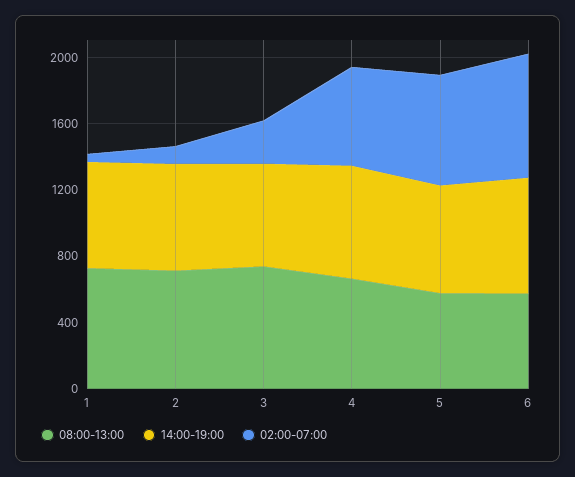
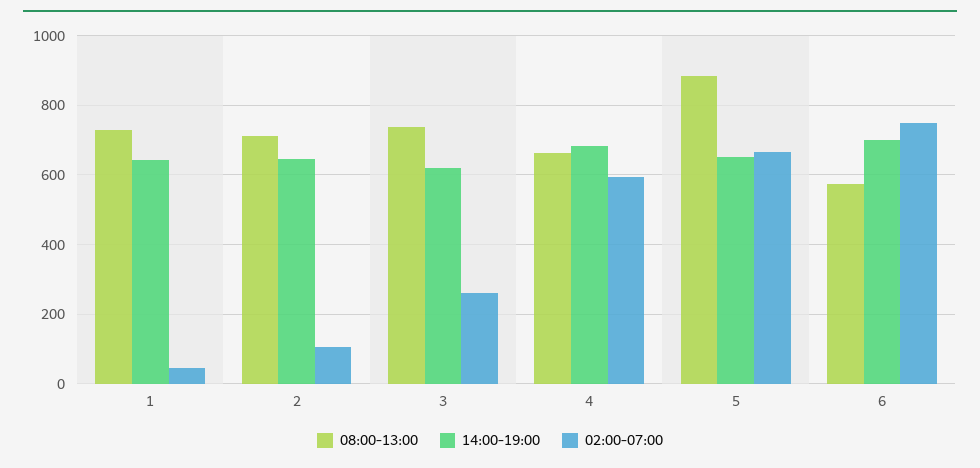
  {
    "08:00-13:00": {
      "1": 720,
      "2": 720,
      "3": 740,
      "4": 660,
-     "5": 600,
+     "5": 880,
      "6": 580
    },
    "14:00-19:00": {
      "1": 640,
      "2": 640,
      "3": 620,
      "4": 680,
      "5": 660,
      "6": 700
    },
    "02:00-07:00": {
      "1": 40,
      "2": 100,
      "3": 260,
      "4": 600,
      "5": 660,
      "6": 740
    }
  }

